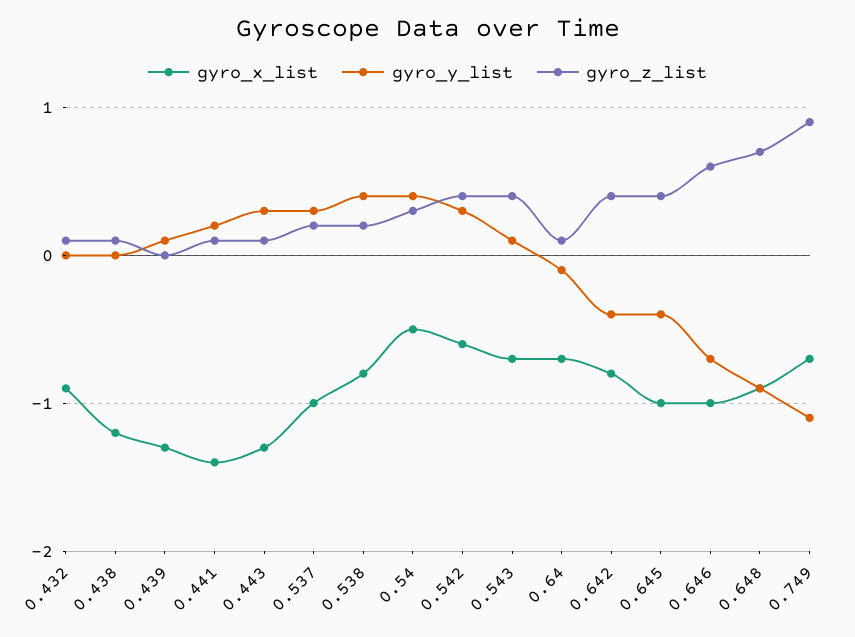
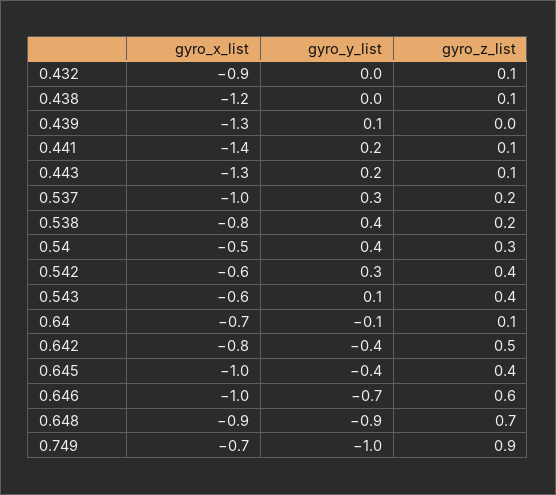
  {
    "gyro_x_list": {
      "0.432": -0.9,
      "0.438": -1.2,
      "0.439": -1.3,
      "0.441": -1.4,
      "0.443": -1.3,
      "0.537": -1,
      "0.538": -0.8,
      "0.54": -0.5,
      "0.542": -0.6,
-     "0.543": -0.7,
+     "0.543": -0.6,
      "0.64": -0.7,
      "0.642": -0.8,
      "0.645": -1,
      "0.646": -1,
      "0.648": -0.9,
      "0.749": -0.7
    },
    "gyro_y_list": {
      "0.432": 0,
      "0.438": 0,
      "0.439": 0.1,
      "0.441": 0.2,
-     "0.443": 0.3,
+     "0.443": 0.2,
      "0.537": 0.3,
      "0.538": 0.4,
      "0.54": 0.4,
      "0.542": 0.3,
      "0.543": 0.1,
      "0.64": -0.1,
      "0.642": -0.4,
      "0.645": -0.4,
      "0.646": -0.7,
      "0.648": -0.9,
-     "0.749": -1.1
+     "0.749": -1
    },
    "gyro_z_list": {
      "0.432": 0.1,
      "0.438": 0.1,
      "0.439": 0,
      "0.441": 0.1,
      "0.443": 0.1,
      "0.537": 0.2,
      "0.538": 0.2,
      "0.54": 0.3,
      "0.542": 0.4,
      "0.543": 0.4,
      "0.64": 0.1,
-     "0.642": 0.4,
+     "0.642": 0.5,
      "0.645": 0.4,
      "0.646": 0.6,
      "0.648": 0.7,
      "0.749": 0.9
    }
  }

